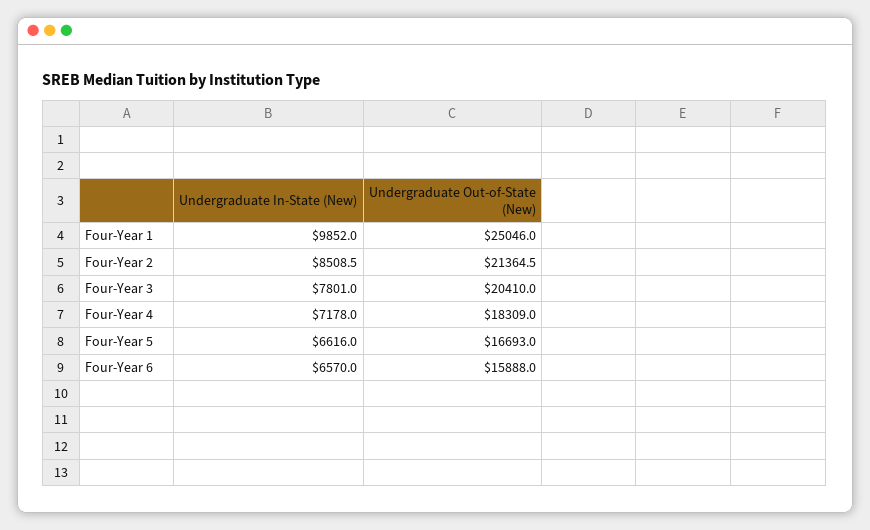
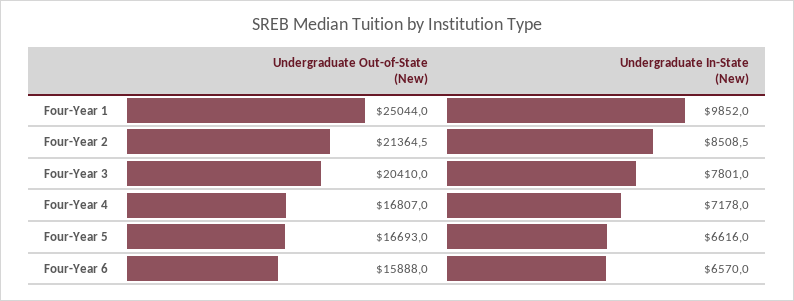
  {
    "Undergraduate In-State (New)": {
      "Four-Year 1": 9852,
      "Four-Year 2": 8508.5,
      "Four-Year 3": 7801,
      "Four-Year 4": 7178,
      "Four-Year 5": 6616,
      "Four-Year 6": 6570
    },
    "Undergraduate Out-of-State (New)": {
-     "Four-Year 1": 25046,
+     "Four-Year 1": 25044,
      "Four-Year 2": 21364.5,
      "Four-Year 3": 20410,
-     "Four-Year 4": 18309,
+     "Four-Year 4": 16807,
      "Four-Year 5": 16693,
      "Four-Year 6": 15888
    }
  }

